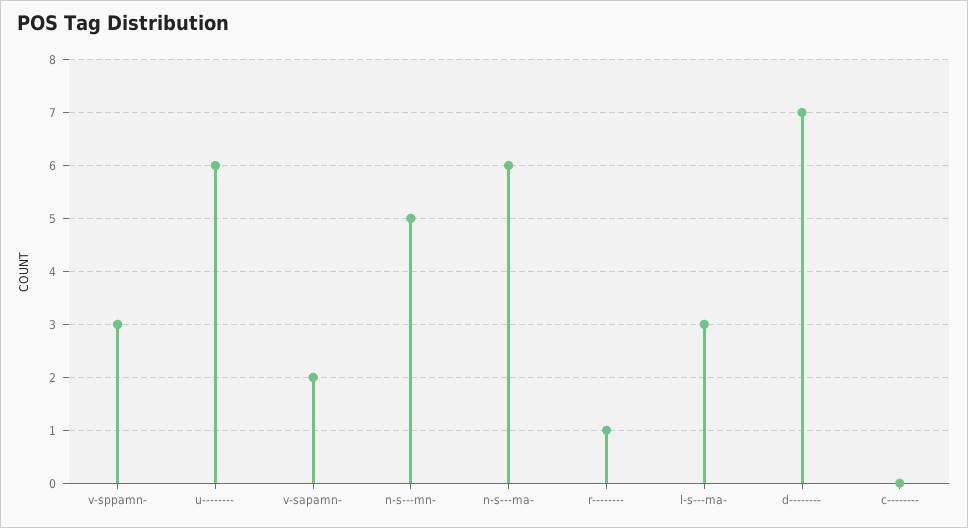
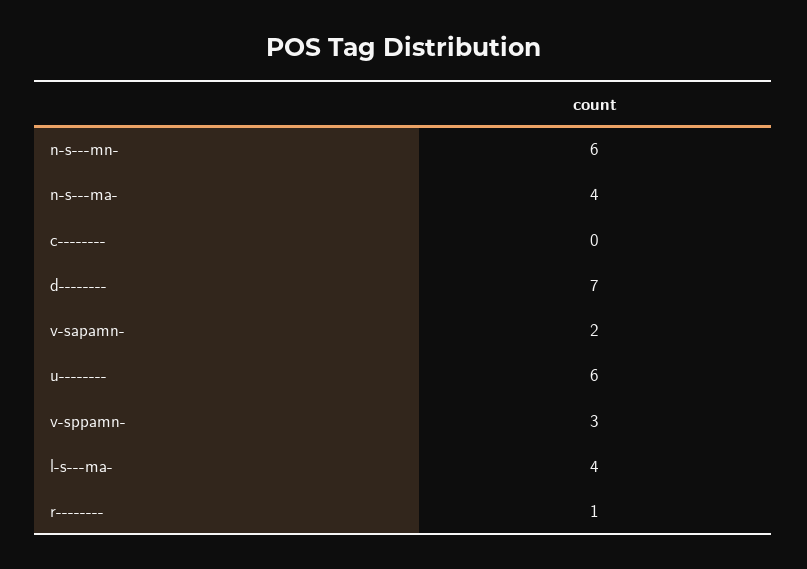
  {
    "v-sppamn-": 3,
    "u--------": 6,
    "v-sapamn-": 2,
-   "n-s---mn-": 5,
+   "n-s---mn-": 6,
-   "n-s---ma-": 6,
+   "n-s---ma-": 4,
    "r--------": 1,
-   "l-s---ma-": 3,
+   "l-s---ma-": 4,
    "d--------": 7,
    "c--------": 0
  }

